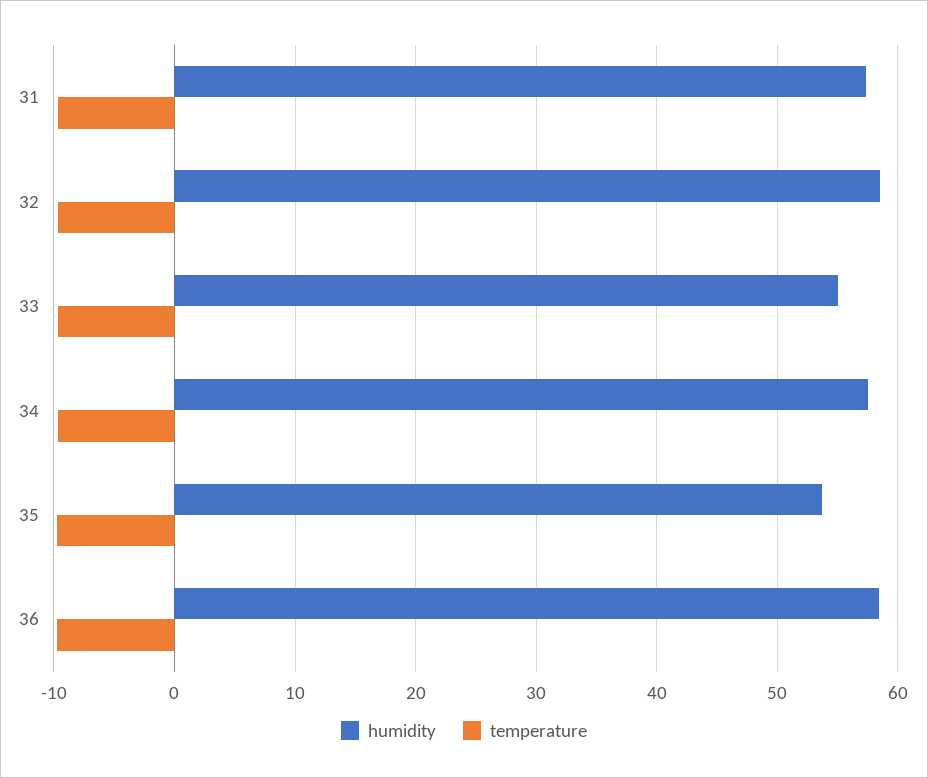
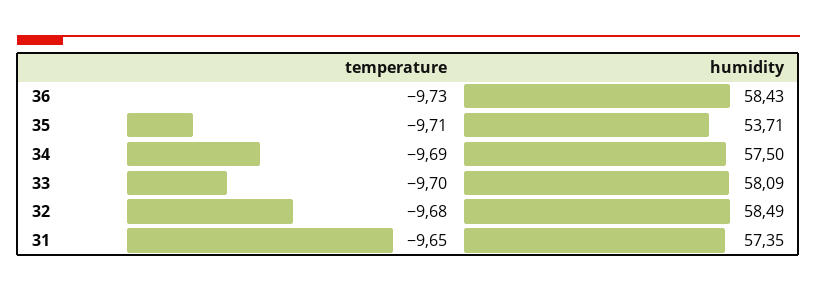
  {
    "humidity": {
      "31": 57.35,
      "32": 58.49,
-     "33": 55,
+     "33": 58.09,
      "34": 57.5,
      "35": 53.71,
      "36": 58.43
    },
    "temperature": {
      "31": -9.65,
      "32": -9.68,
      "33": -9.7,
      "34": -9.69,
      "35": -9.71,
      "36": -9.73
    }
  }

